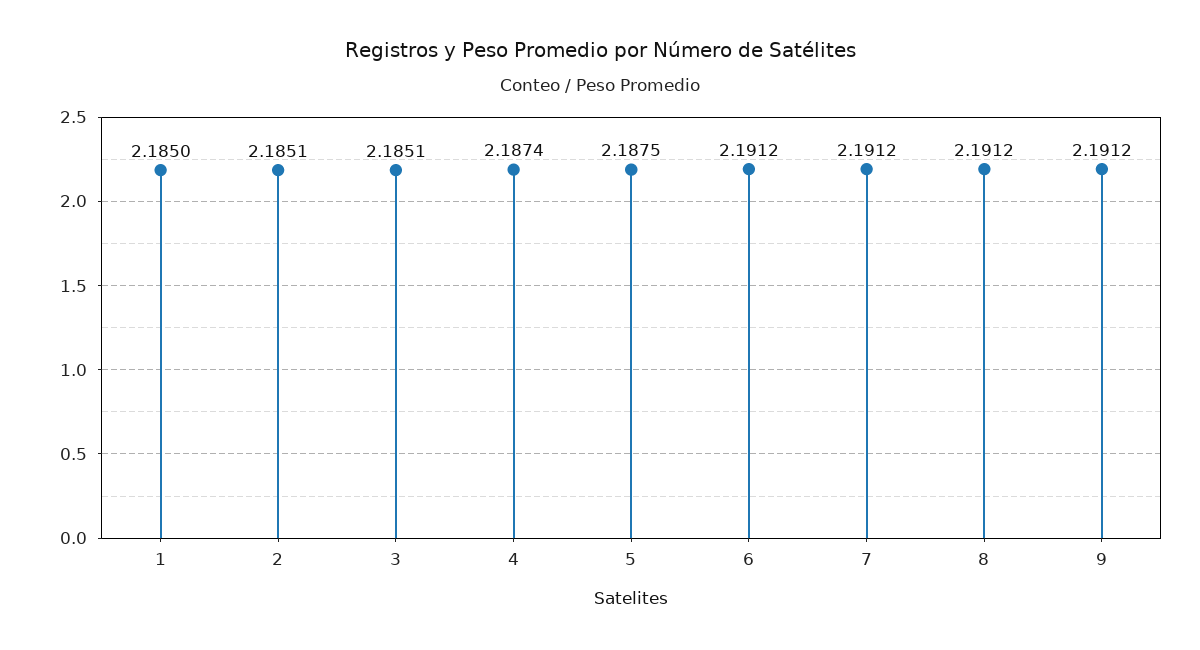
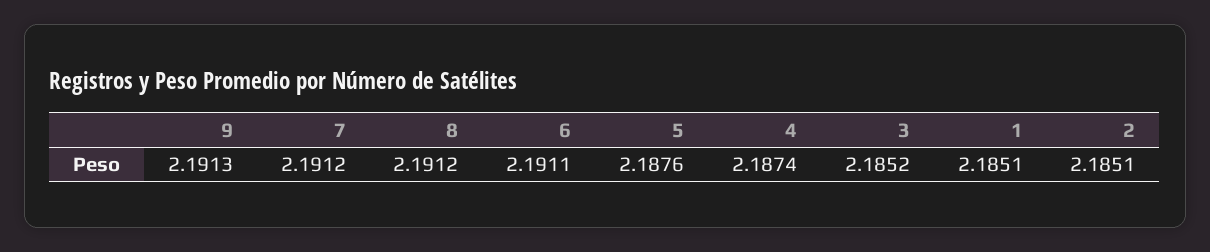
  {
-   "1": 2.185,
+   "1": 2.1851,
    "2": 2.1851,
-   "3": 2.1851,
+   "3": 2.1852,
    "4": 2.1874,
-   "5": 2.1875,
+   "5": 2.1876,
-   "6": 2.1912,
+   "6": 2.1911,
    "7": 2.1912,
    "8": 2.1912,
-   "9": 2.1912
+   "9": 2.1913
  }

